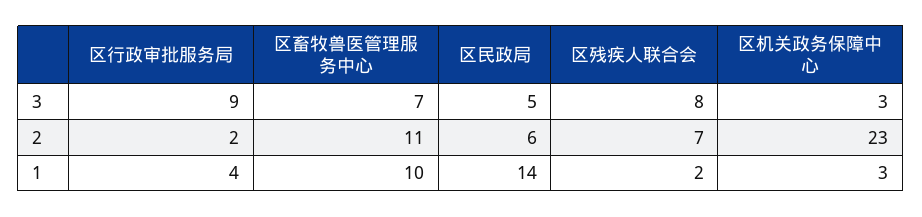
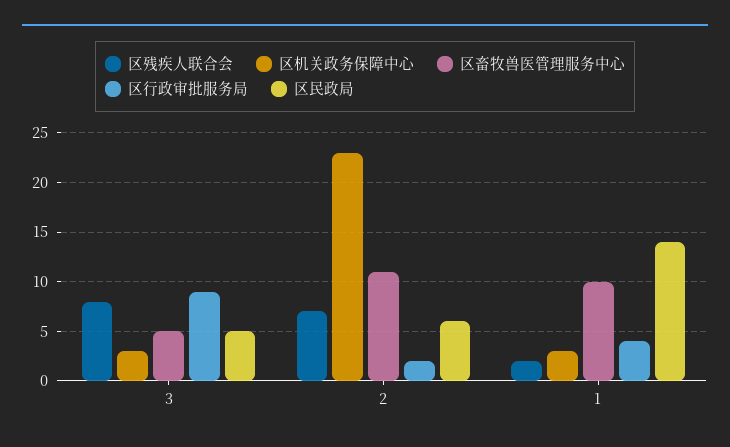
  {
    "区行政审批服务局": {
      "3": 9,
      "2": 2,
      "1": 4
    },
    "区畜牧兽医管理服务中心": {
-     "3": 7,
+     "3": 5,
      "2": 11,
      "1": 10
    },
    "区民政局": {
      "3": 5,
      "2": 6,
      "1": 14
    },
    "区残疾人联合会": {
      "3": 8,
      "2": 7,
      "1": 2
    },
    "区机关政务保障中心": {
      "3": 3,
      "2": 23,
      "1": 3
    }
  }

